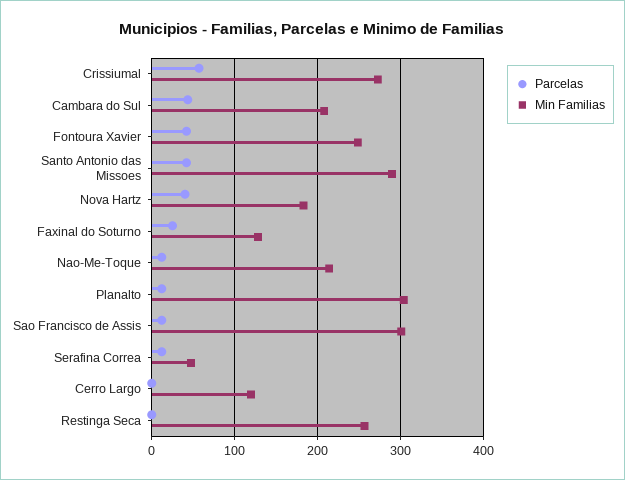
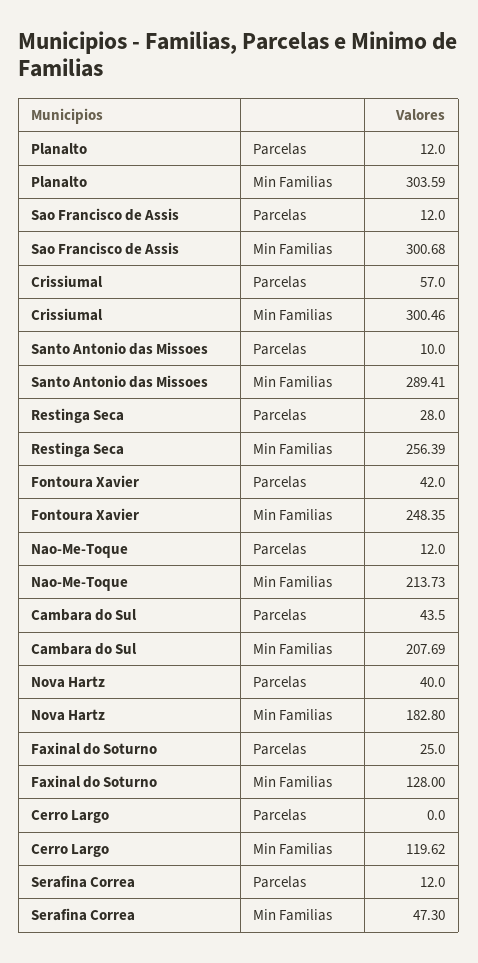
  {
    "Parcelas": {
      "Crissiumal": 57,
      "Cambara do Sul": 43.5,
      "Fontoura Xavier": 42,
-     "Santo Antonio das Missoes": 40,
+     "Santo Antonio das Missoes": 10,
      "Nova Hartz": 40,
      "Faxinal do Soturno": 25,
      "Nao-Me-Toque": 12,
      "Planalto": 12,
      "Sao Francisco de Assis": 12,
      "Serafina Correa": 12,
      "Cerro Largo": 0,
-     "Restinga Seca": 0
+     "Restinga Seca": 28
    },
    "Min Familias": {
-     "Crissiumal": 270,
+     "Crissiumal": 300.46,
      "Cambara do Sul": 207.69,
      "Fontoura Xavier": 248.35,
      "Santo Antonio das Missoes": 289.41,
      "Nova Hartz": 182.8,
      "Faxinal do Soturno": 128,
      "Nao-Me-Toque": 213.73,
      "Planalto": 303.59,
      "Sao Francisco de Assis": 300.68,
      "Serafina Correa": 47.3,
      "Cerro Largo": 119.62,
      "Restinga Seca": 256.39
    }
  }

